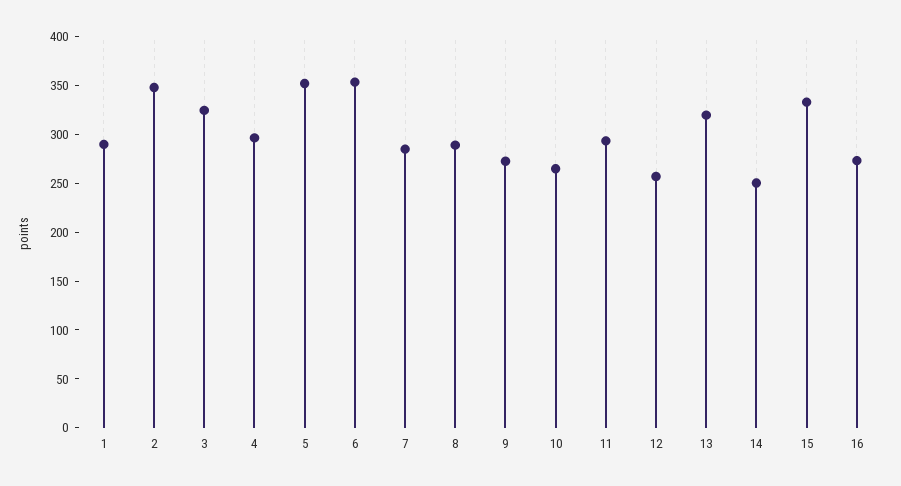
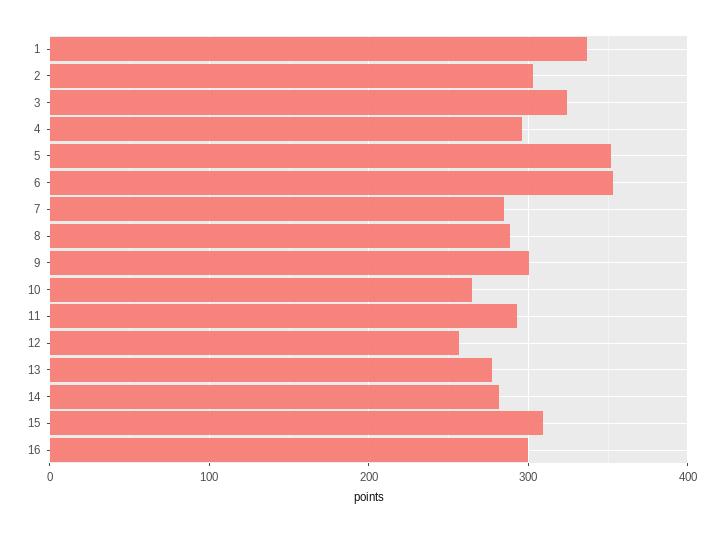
  {
-   "1": 290,
+   "1": 340,
-   "2": 350,
+   "2": 300,
    "3": 320,
    "4": 300,
    "5": 350,
    "6": 350,
    "7": 280,
    "8": 290,
-   "9": 270,
+   "9": 300,
    "10": 260,
    "11": 290,
    "12": 260,
-   "13": 320,
+   "13": 280,
-   "14": 250,
+   "14": 280,
-   "15": 330,
+   "15": 310,
-   "16": 270
+   "16": 300
  }

